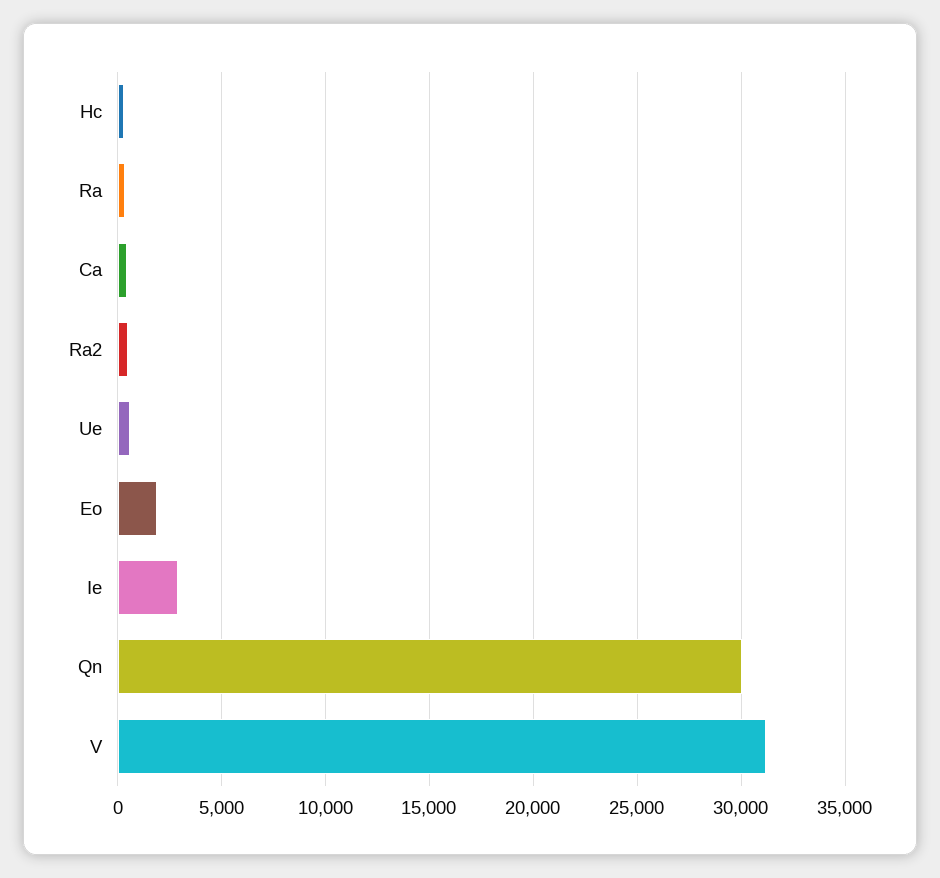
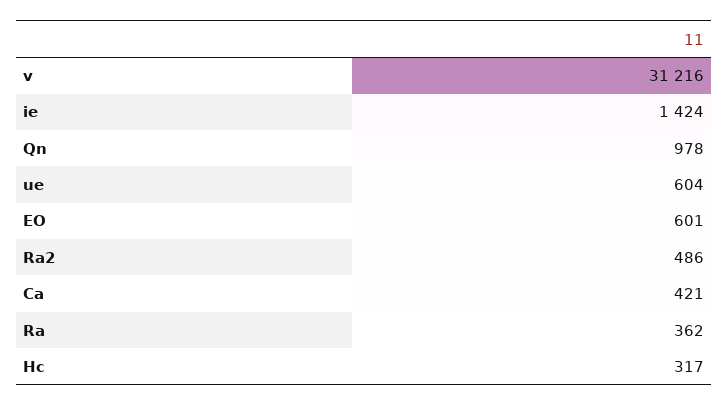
  {
    "Hc": 317,
    "Ra": 362,
    "Ca": 421,
    "Ra2": 486,
    "Ue": 604,
-   "Eo": 2000,
+   "Eo": 601,
-   "Ie": 3000,
+   "Ie": 1424,
-   "Qn": 30000,
+   "Qn": 978,
    "V": 31216
  }

